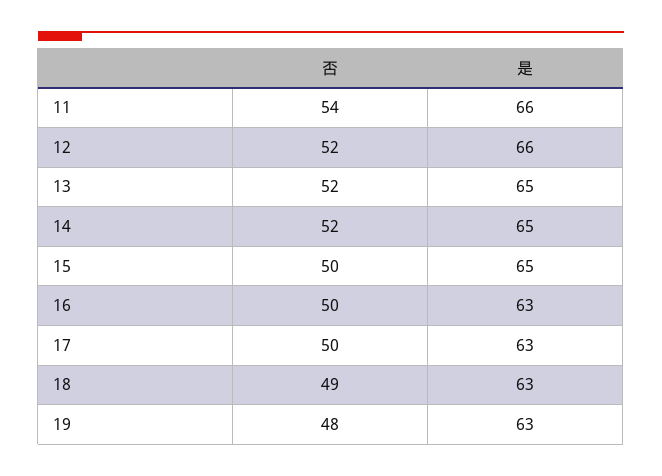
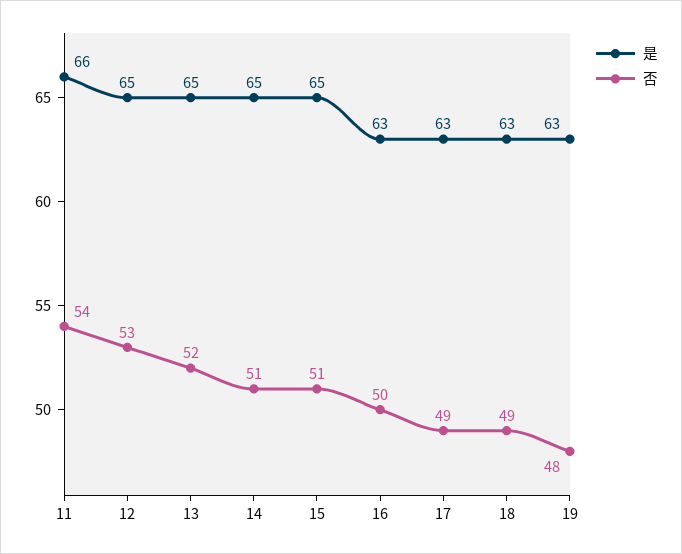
  {
    "否": {
      "11": 54,
-     "12": 52,
+     "12": 53,
      "13": 52,
-     "14": 52,
+     "14": 51,
-     "15": 50,
+     "15": 51,
      "16": 50,
-     "17": 50,
+     "17": 49,
      "18": 49,
      "19": 48
    },
    "是": {
      "11": 66,
-     "12": 66,
+     "12": 65,
      "13": 65,
      "14": 65,
      "15": 65,
      "16": 63,
      "17": 63,
      "18": 63,
      "19": 63
    }
  }

